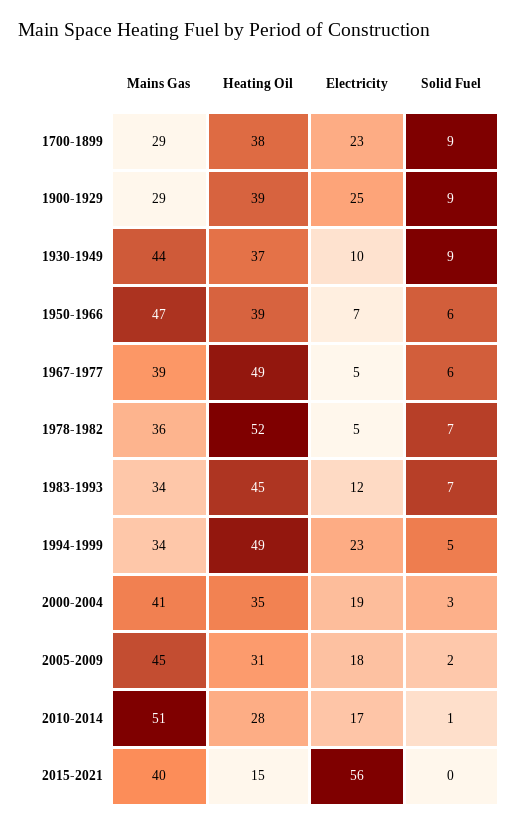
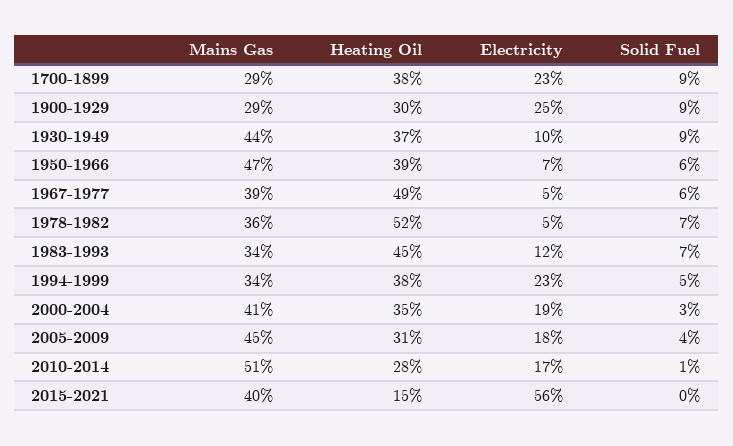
  {
    "Mains Gas": {
      "1700-1899": 29,
      "1900-1929": 29,
      "1930-1949": 44,
      "1950-1966": 47,
      "1967-1977": 39,
      "1978-1982": 36,
      "1983-1993": 34,
      "1994-1999": 34,
      "2000-2004": 41,
      "2005-2009": 45,
      "2010-2014": 51,
      "2015-2021": 40
    },
    "Heating Oil": {
      "1700-1899": 38,
-     "1900-1929": 39,
+     "1900-1929": 30,
      "1930-1949": 37,
      "1950-1966": 39,
      "1967-1977": 49,
      "1978-1982": 52,
      "1983-1993": 45,
-     "1994-1999": 49,
+     "1994-1999": 38,
      "2000-2004": 35,
      "2005-2009": 31,
      "2010-2014": 28,
      "2015-2021": 15
    },
    "Electricity": {
      "1700-1899": 23,
      "1900-1929": 25,
      "1930-1949": 10,
      "1950-1966": 7,
      "1967-1977": 5,
      "1978-1982": 5,
      "1983-1993": 12,
      "1994-1999": 23,
      "2000-2004": 19,
      "2005-2009": 18,
      "2010-2014": 17,
      "2015-2021": 56
    },
    "Solid Fuel": {
      "1700-1899": 9,
      "1900-1929": 9,
      "1930-1949": 9,
      "1950-1966": 6,
      "1967-1977": 6,
      "1978-1982": 7,
      "1983-1993": 7,
      "1994-1999": 5,
      "2000-2004": 3,
-     "2005-2009": 2,
+     "2005-2009": 4,
      "2010-2014": 1,
      "2015-2021": 0
    }
  }

